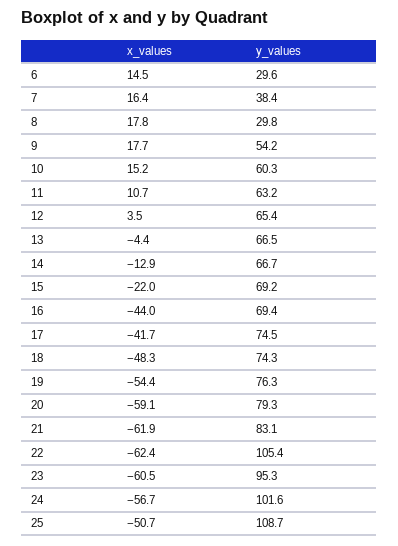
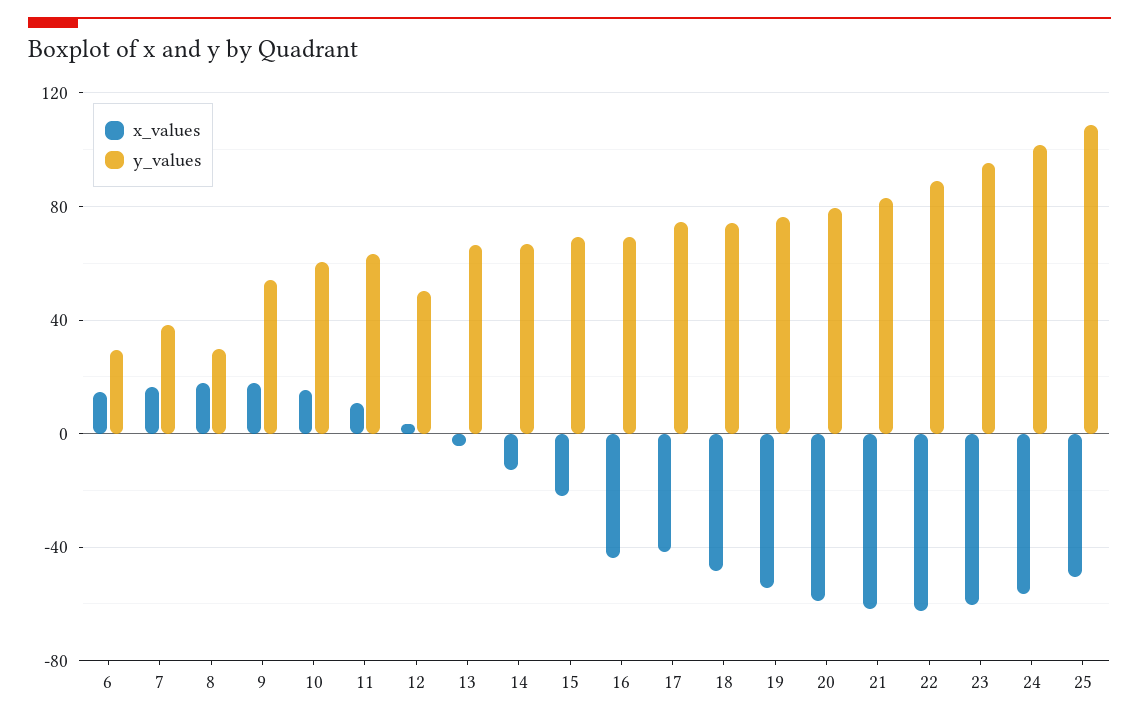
  {
    "x_values": {
      "6": 14.5,
      "7": 16.4,
      "8": 17.8,
      "9": 17.7,
      "10": 15.2,
      "11": 10.7,
      "12": 3.5,
      "13": -4.4,
      "14": -12.9,
      "15": -22,
      "16": -44,
      "17": -41.7,
      "18": -48.3,
      "19": -54.4,
      "20": -59.1,
      "21": -61.9,
      "22": -62.4,
      "23": -60.5,
      "24": -56.7,
      "25": -50.7
    },
    "y_values": {
      "6": 29.6,
      "7": 38.4,
      "8": 29.8,
      "9": 54.2,
      "10": 60.3,
      "11": 63.2,
-     "12": 65.4,
+     "12": 50,
      "13": 66.5,
      "14": 66.7,
      "15": 69.2,
      "16": 69.4,
      "17": 74.5,
      "18": 74.3,
      "19": 76.3,
      "20": 79.3,
      "21": 83.1,
-     "22": 105.4,
+     "22": 90,
      "23": 95.3,
      "24": 101.6,
      "25": 108.7
    }
  }

